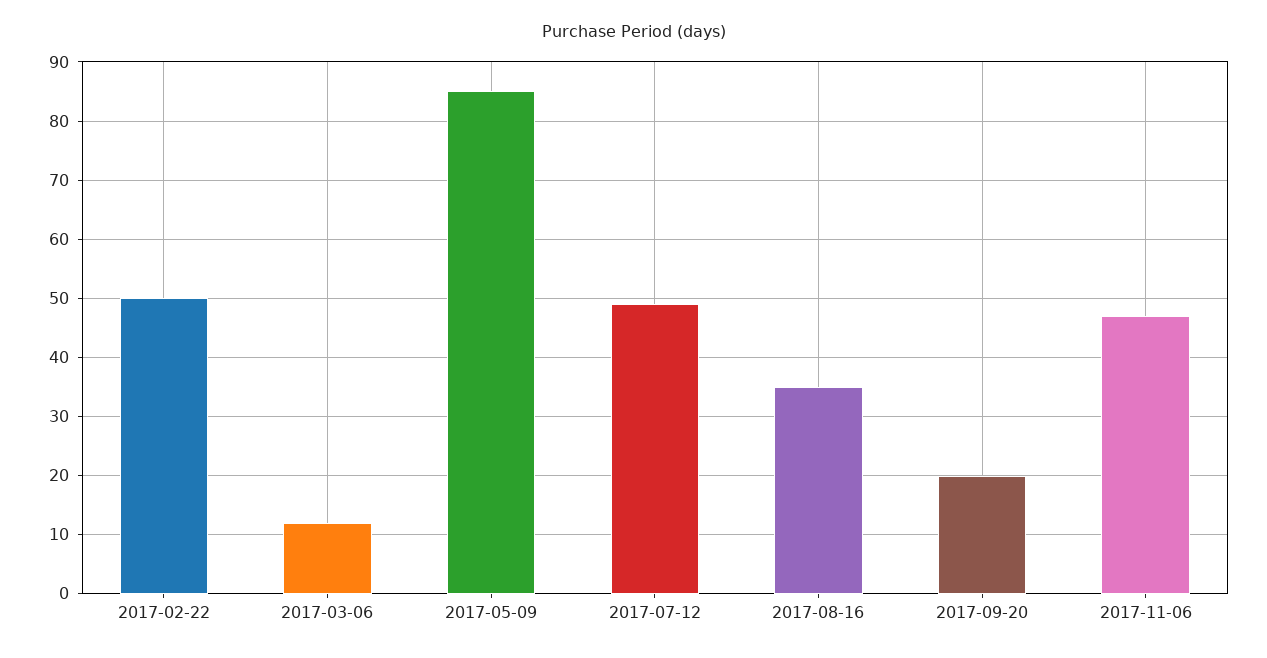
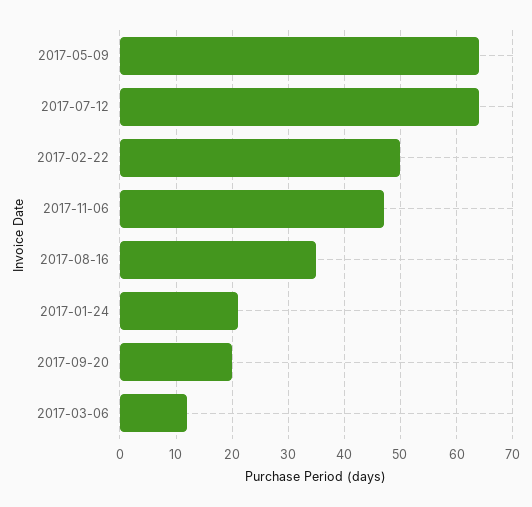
  {
    "2017-02-22": 50,
    "2017-03-06": 10,
-   "2017-05-09": 85,
+   "2017-05-09": 65,
-   "2017-07-12": 50,
+   "2017-07-12": 65,
    "2017-08-16": 35,
    "2017-09-20": 20,
-   "2017-11-06": 45
+   "2017-11-06": 45,
+   "2017-01-24": 20
  }

